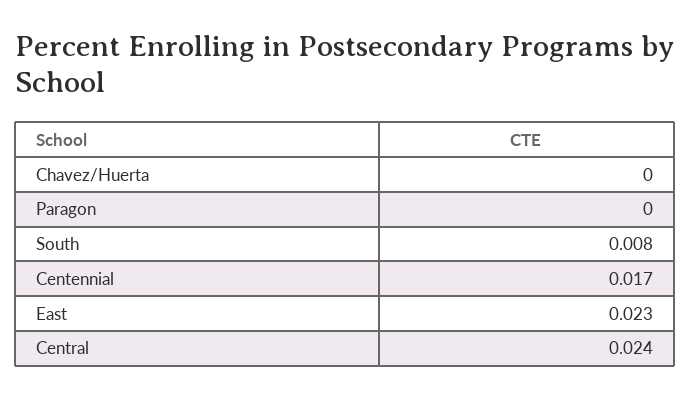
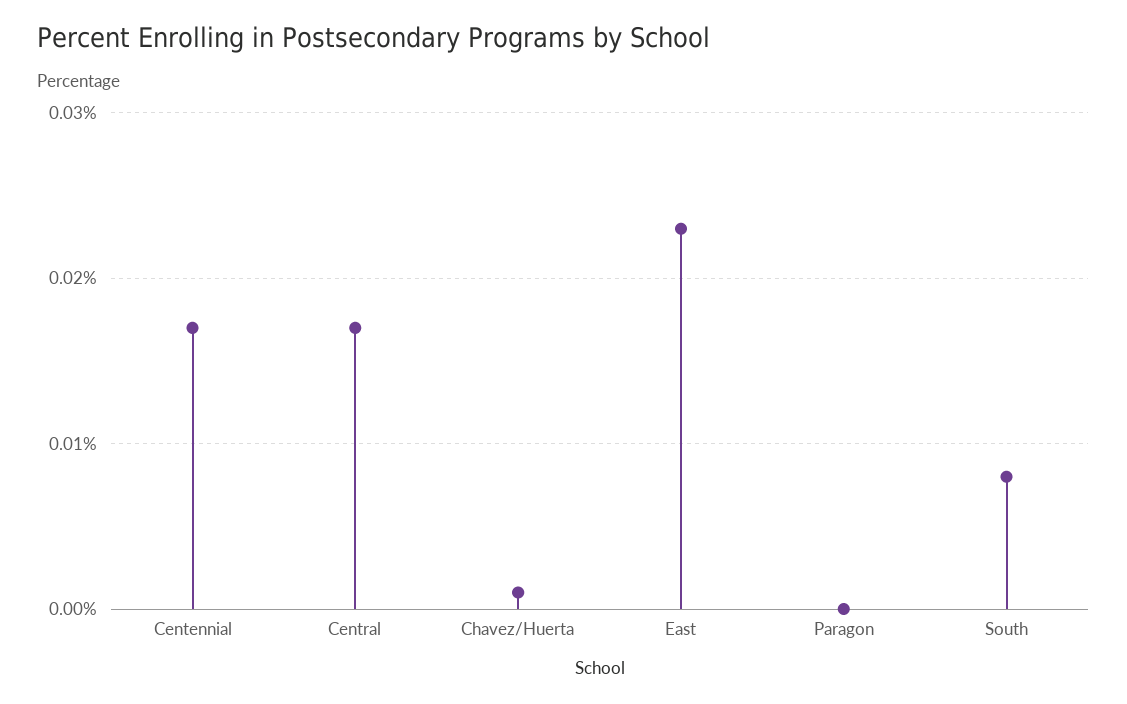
  {
-   "Chavez/Huerta": 0,
+   "Chavez/Huerta": 0.001,
    "Paragon": 0,
    "South": 0.008,
    "Centennial": 0.017,
    "East": 0.023,
-   "Central": 0.024
+   "Central": 0.017
  }

